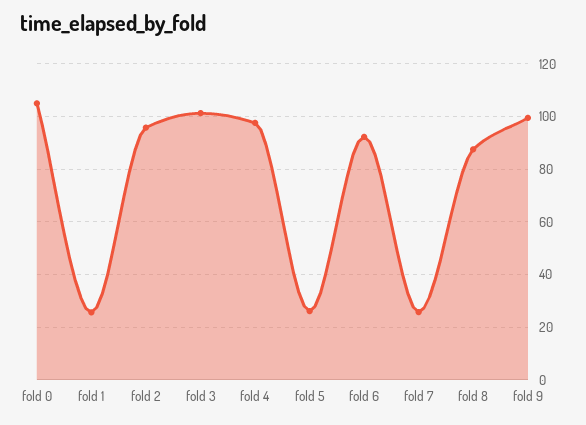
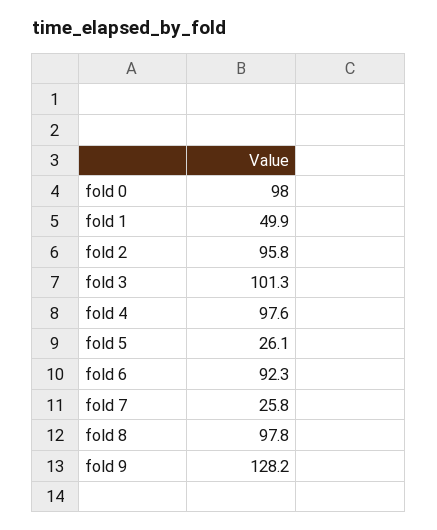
  {
-   "fold 0": 105,
+   "fold 0": 98,
-   "fold 1": 25,
+   "fold 1": 49.9,
    "fold 2": 95.8,
    "fold 3": 101.3,
    "fold 4": 97.6,
    "fold 5": 26.1,
    "fold 6": 92.3,
    "fold 7": 25.8,
-   "fold 8": 87.5,
+   "fold 8": 97.8,
-   "fold 9": 100
+   "fold 9": 128.2
  }

